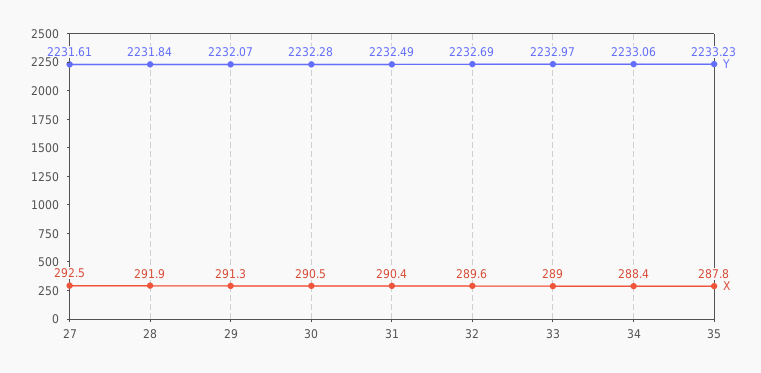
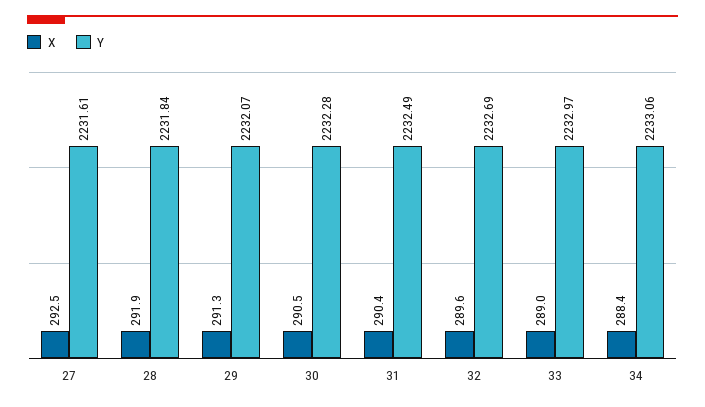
  {
    "Y": {
      "27": 2231.61,
      "28": 2231.84,
      "29": 2232.07,
      "30": 2232.28,
      "31": 2232.49,
      "32": 2232.69,
      "33": 2232.97,
-     "34": 2233.06,
+     "34": 2233.06
-     "35": 2233.23
    },
    "X": {
      "27": 292.5,
      "28": 291.9,
      "29": 291.3,
      "30": 290.5,
      "31": 290.4,
      "32": 289.6,
      "33": 289,
-     "34": 288.4,
+     "34": 288.4
-     "35": 287.8
    }
  }

